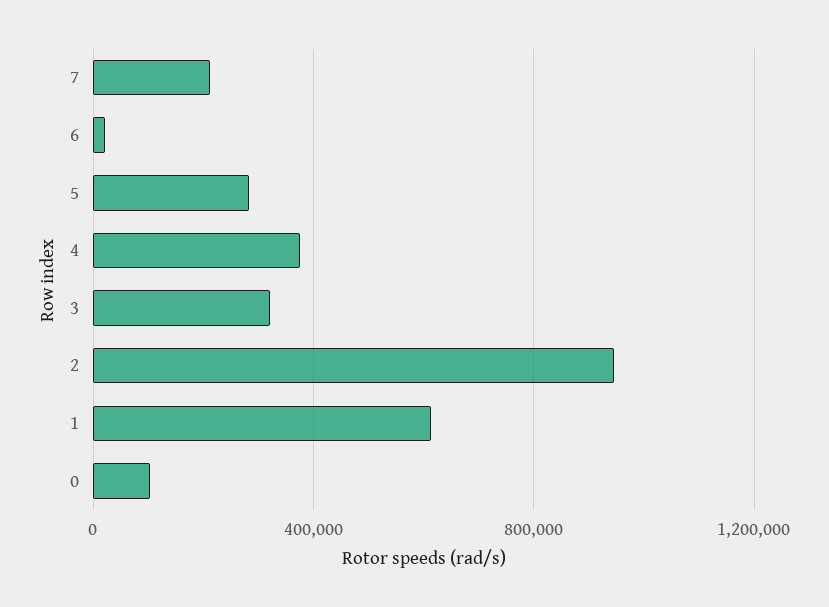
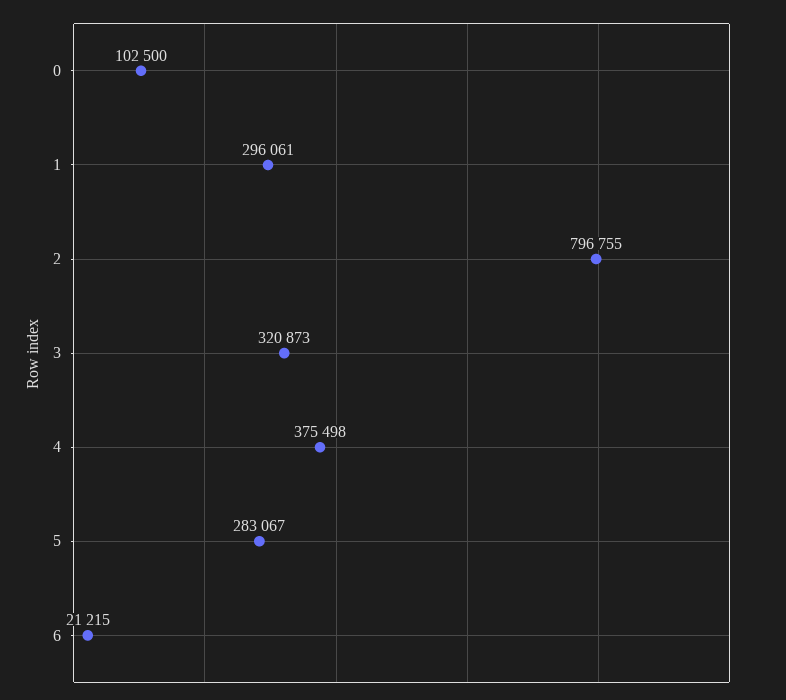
  {
-   "7": 200000,
    "6": 21215,
    "5": 283067,
    "4": 375498,
    "3": 320873,
-   "2": 950000,
+   "2": 796755,
-   "1": 600000,
+   "1": 296061,
    "0": 102500
  }

